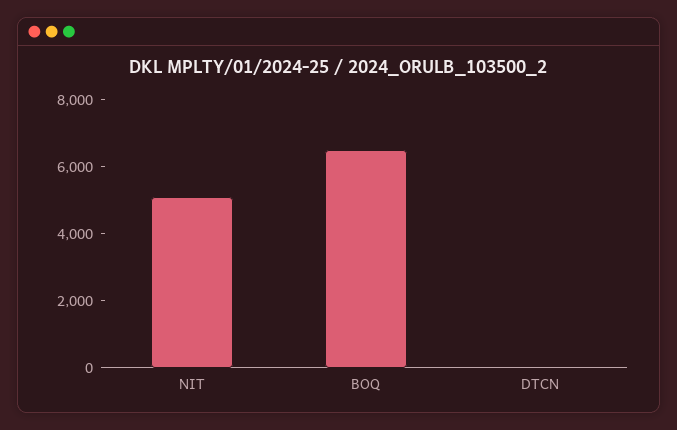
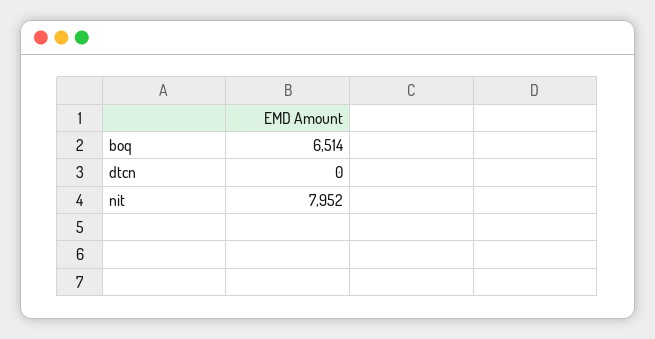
  {
-   "NIT": 5000,
+   "NIT": 7952,
    "BOQ": 6514,
    "DTCN": 0
  }

